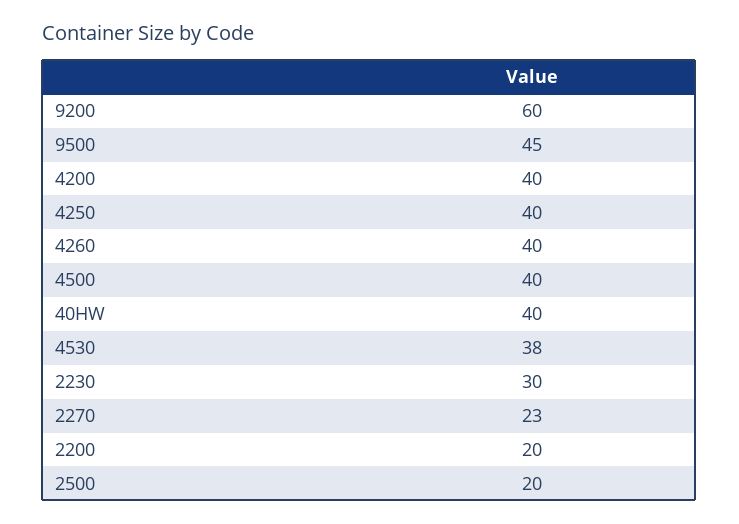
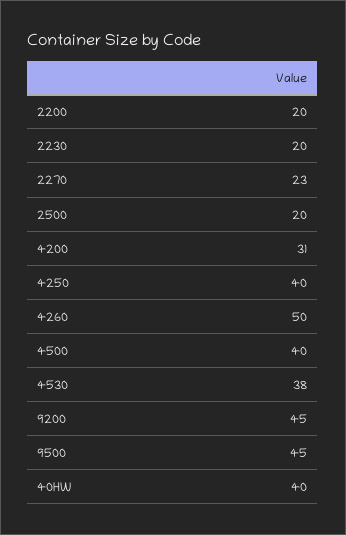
  {
-   "9200": 60,
+   "9200": 45,
    "9500": 45,
-   "4200": 40,
+   "4200": 31,
    "4250": 40,
-   "4260": 40,
+   "4260": 50,
    "4500": 40,
    "40HW": 40,
    "4530": 38,
-   "2230": 30,
+   "2230": 20,
    "2270": 23,
    "2200": 20,
    "2500": 20
  }

